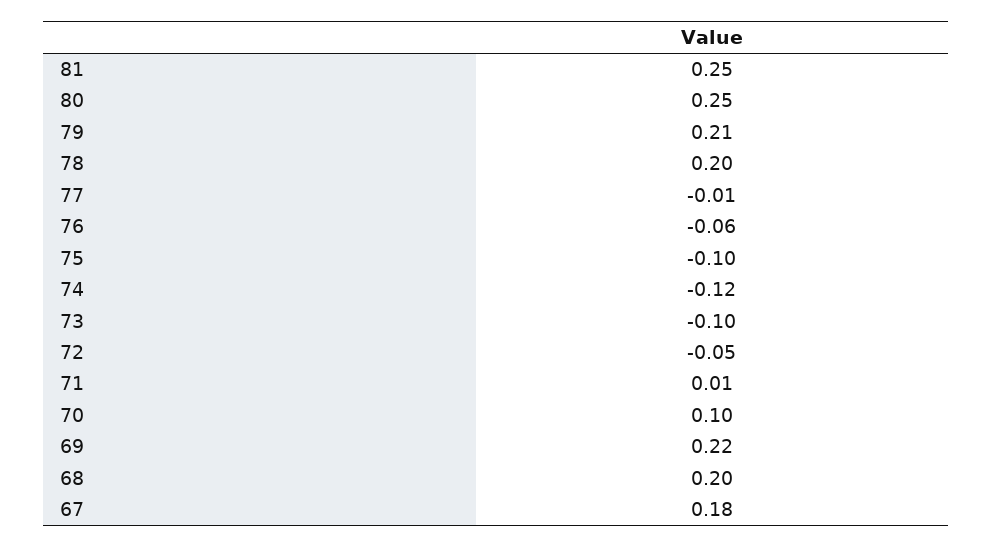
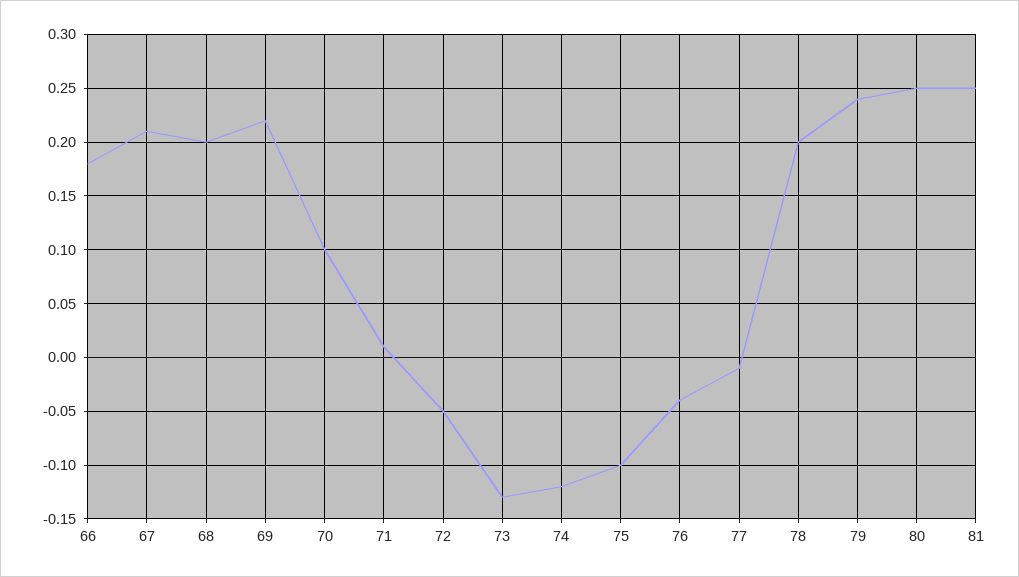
  {
    "81": 0.25,
    "80": 0.25,
-   "79": 0.21,
+   "79": 0.24,
    "78": 0.2,
    "77": -0.01,
-   "76": -0.06,
+   "76": -0.04,
    "75": -0.1,
    "74": -0.12,
-   "73": -0.1,
+   "73": -0.13,
    "72": -0.05,
    "71": 0.01,
    "70": 0.1,
    "69": 0.22,
    "68": 0.2,
-   "67": 0.18
+   "67": 0.21,
+   "66": 0.18
  }

